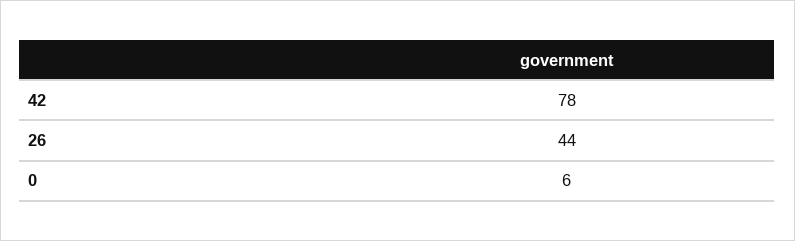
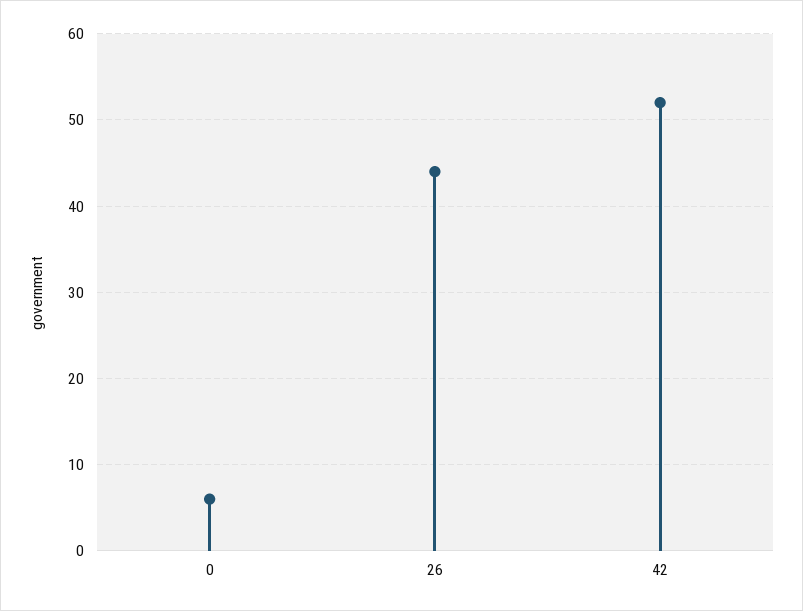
  {
-   "42": 78,
+   "42": 52,
    "26": 44,
    "0": 6
  }

